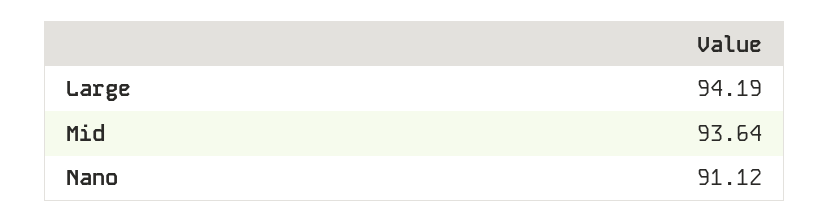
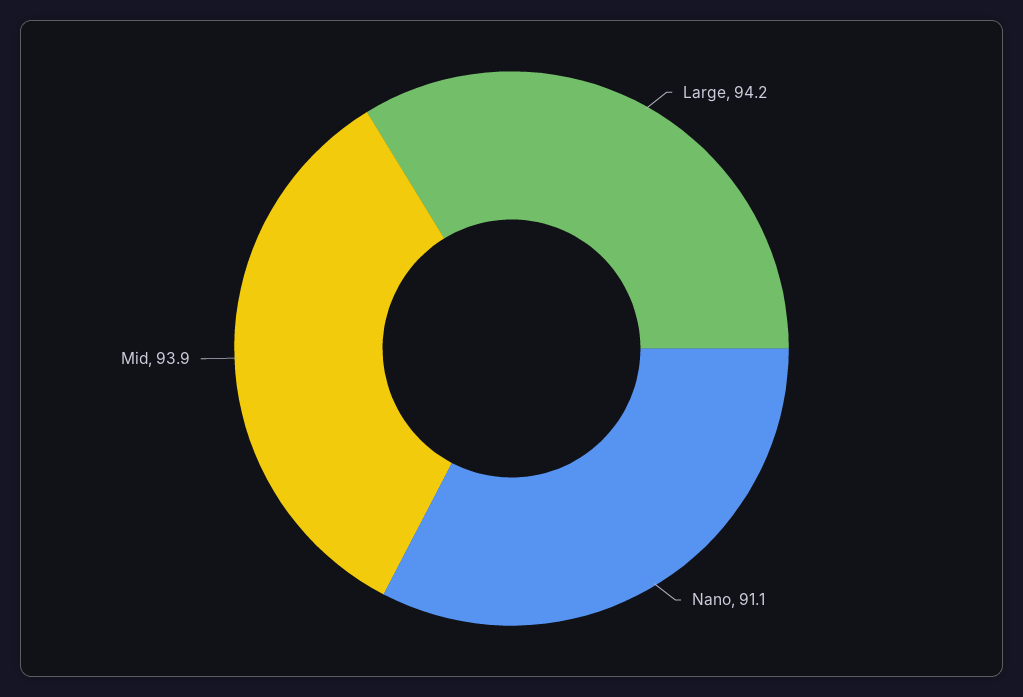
  {
    "Large": 94.19,
-   "Mid": 93.64,
+   "Mid": 93.9,
    "Nano": 91.12
  }

